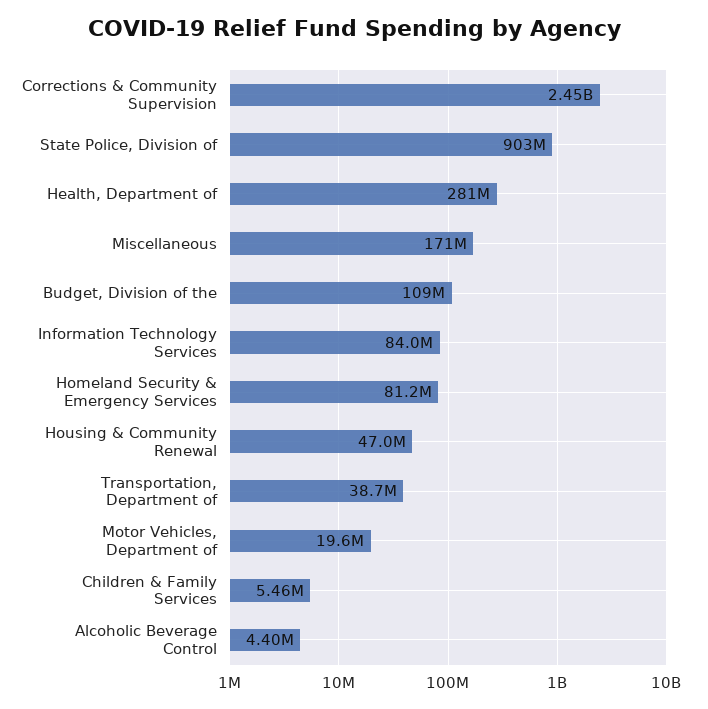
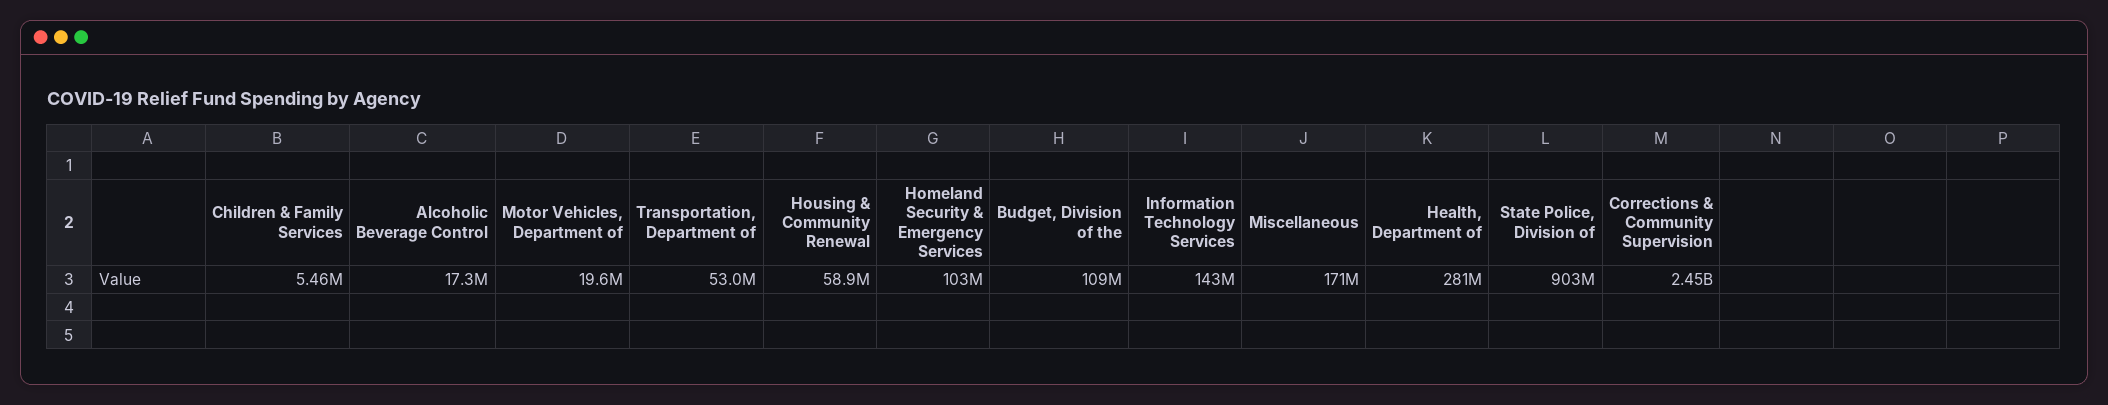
  {
    "Corrections & Community Supervision": 2450000000,
    "State Police, Division of": 903000000,
    "Health, Department of": 281000000,
    "Miscellaneous": 171000000,
    "Budget, Division of the": 109000000,
-   "Information Technology Services": 84000000,
+   "Information Technology Services": 143000000,
-   "Homeland Security & Emergency Services": 81200000,
+   "Homeland Security & Emergency Services": 103000000,
-   "Housing & Community Renewal": 47000000,
+   "Housing & Community Renewal": 58900000,
-   "Transportation, Department of": 38700000,
+   "Transportation, Department of": 53000000,
    "Motor Vehicles, Department of": 19600000,
    "Children & Family Services": 5460000,
-   "Alcoholic Beverage Control": 4400000
+   "Alcoholic Beverage Control": 17300000
  }

